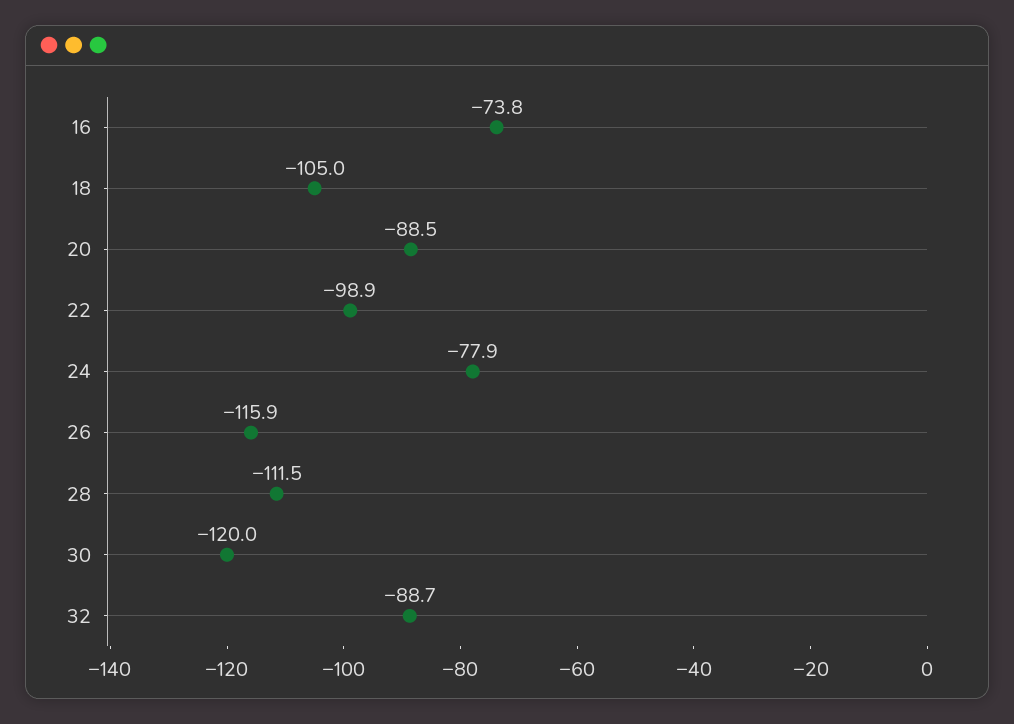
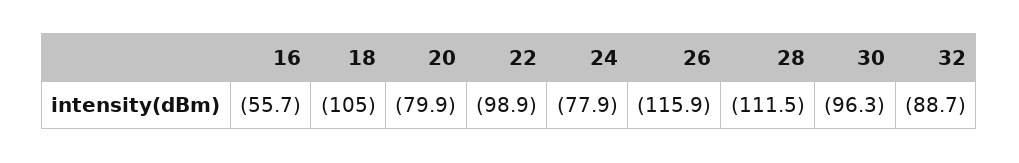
  {
-   "16": -73.8,
+   "16": -55.7,
    "18": -105,
-   "20": -88.5,
+   "20": -79.9,
    "22": -98.9,
    "24": -77.9,
    "26": -115.9,
    "28": -111.5,
-   "30": -120,
+   "30": -96.3,
    "32": -88.7
  }

